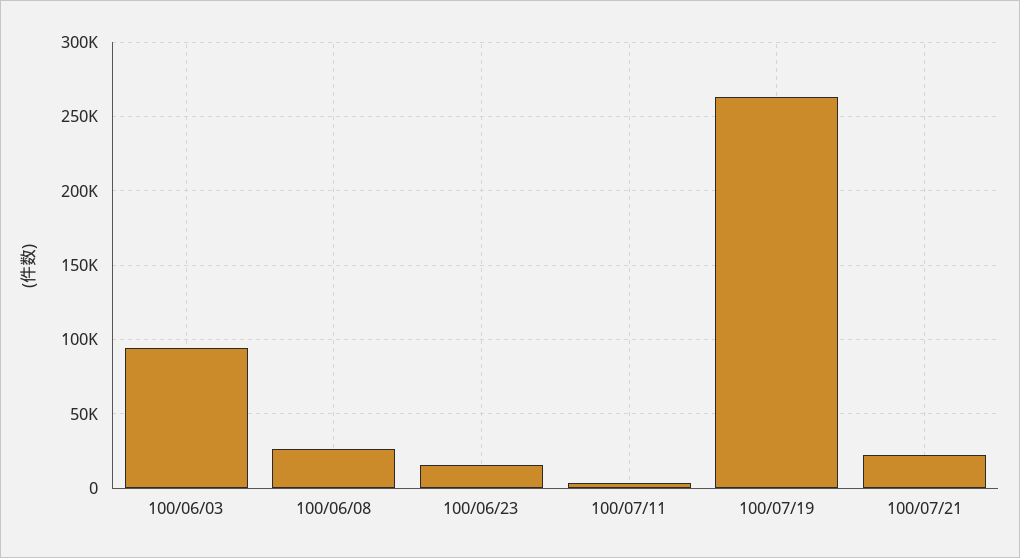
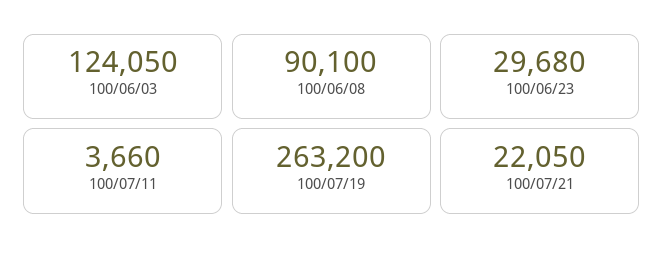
  {
-   "100/06/03": 95000,
+   "100/06/03": 124050,
-   "100/06/08": 25000,
+   "100/06/08": 90100,
-   "100/06/23": 15000,
+   "100/06/23": 29680,
    "100/07/11": 3660,
    "100/07/19": 263200,
    "100/07/21": 22050
  }

